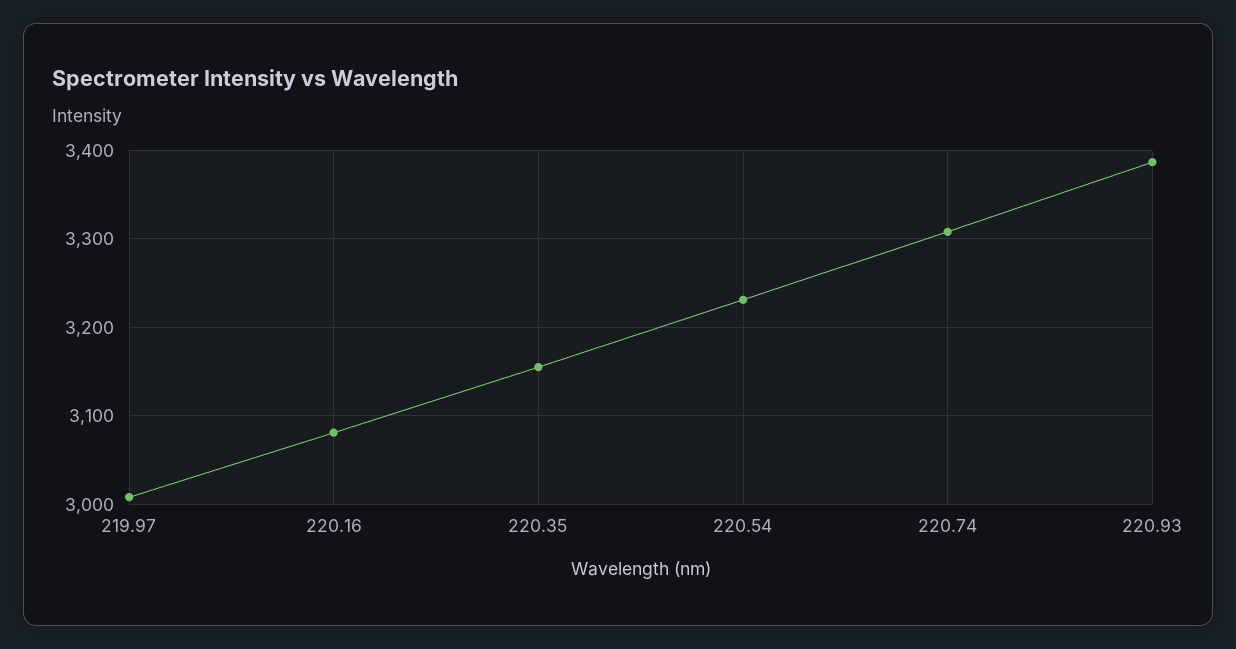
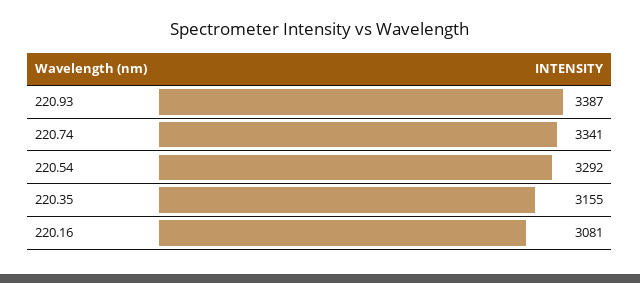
  {
-   "219.97": 3010,
    "220.16": 3081,
    "220.35": 3155,
-   "220.54": 3230,
+   "220.54": 3292,
-   "220.74": 3310,
+   "220.74": 3341,
    "220.93": 3387
  }

